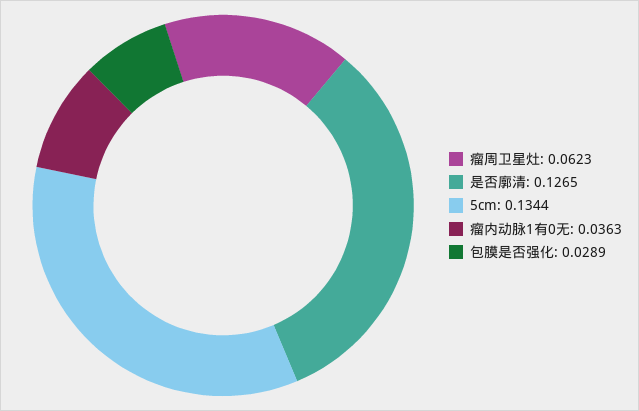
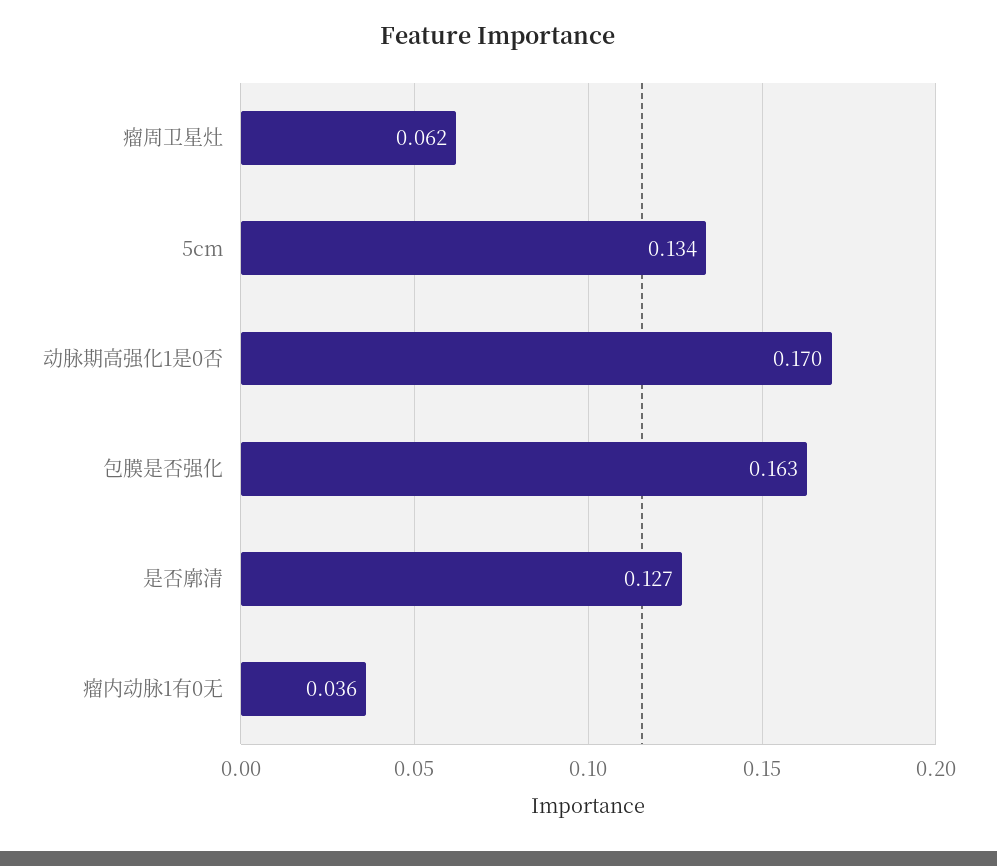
  {
    "瘤周卫星灶": 0.0623,
    "是否廓清": 0.1265,
    "5cm": 0.1344,
    "瘤内动脉1有0无": 0.0363,
-   "包膜是否强化": 0.0289
+   "包膜是否强化": 0.163,
+   "动脉期高强化1是0否": 0.17
  }

